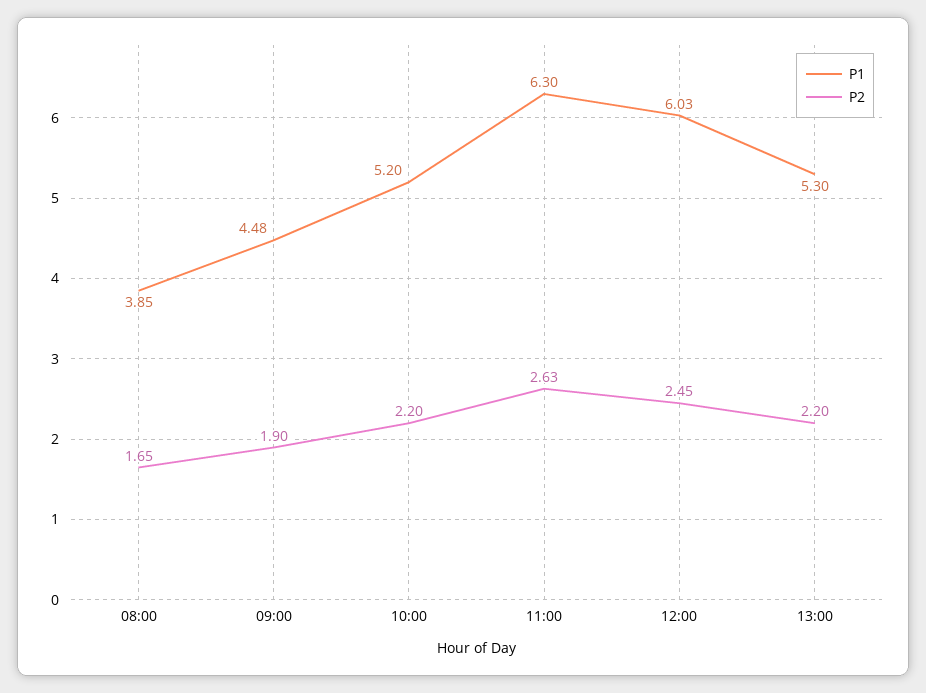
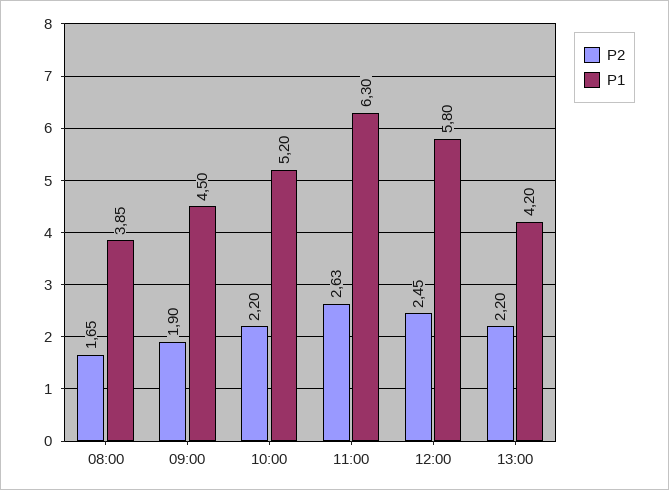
  {
    "P1": {
      "08:00": 3.85,
-     "09:00": 4.48,
+     "09:00": 4.5,
      "10:00": 5.2,
      "11:00": 6.3,
-     "12:00": 6.03,
+     "12:00": 5.8,
-     "13:00": 5.3
+     "13:00": 4.2
    },
    "P2": {
      "08:00": 1.65,
      "09:00": 1.9,
      "10:00": 2.2,
      "11:00": 2.63,
      "12:00": 2.45,
      "13:00": 2.2
    }
  }

